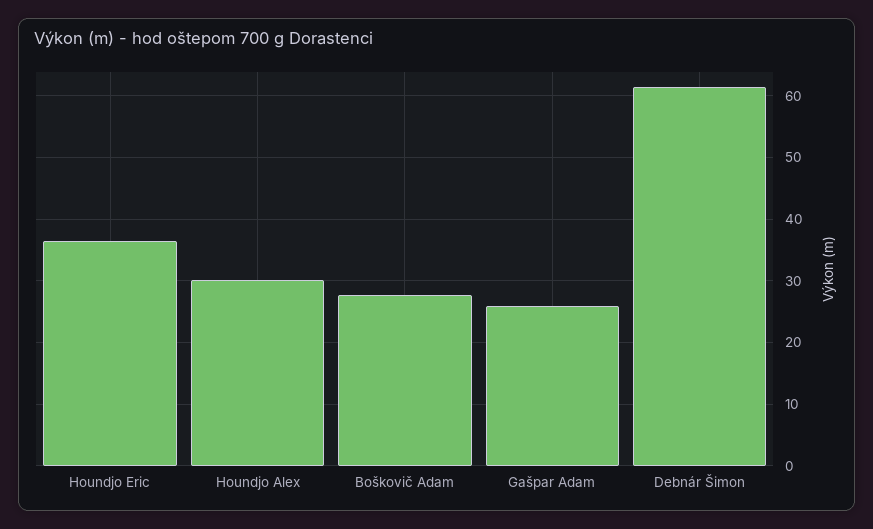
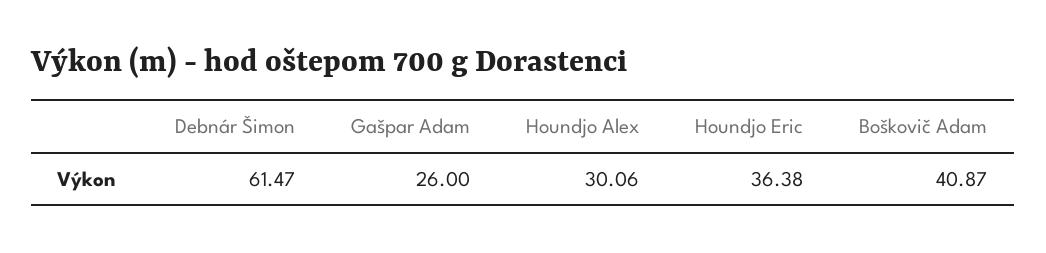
  {
    "Houndjo Eric": 36.38,
    "Houndjo Alex": 30.06,
-   "Boškovič Adam": 28,
+   "Boškovič Adam": 40.87,
    "Gašpar Adam": 26,
    "Debnár Šimon": 61.47
  }

